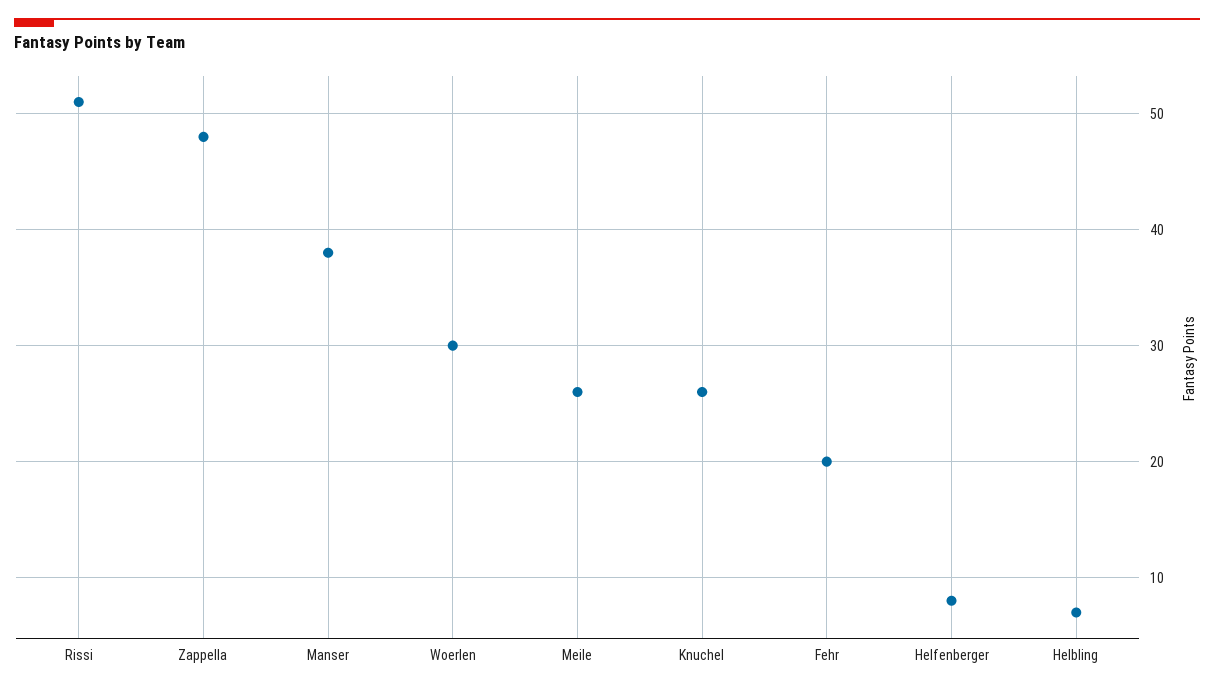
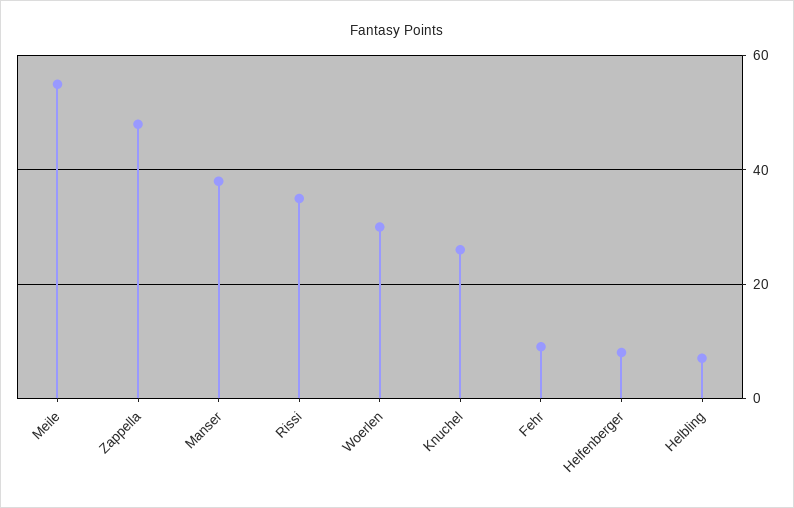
  {
-   "Rissi": 51,
+   "Rissi": 35,
    "Zappella": 48,
    "Manser": 38,
    "Woerlen": 30,
-   "Meile": 26,
+   "Meile": 55,
    "Knuchel": 26,
-   "Fehr": 20,
+   "Fehr": 10,
    "Helfenberger": 8,
    "Helbling": 7
  }

